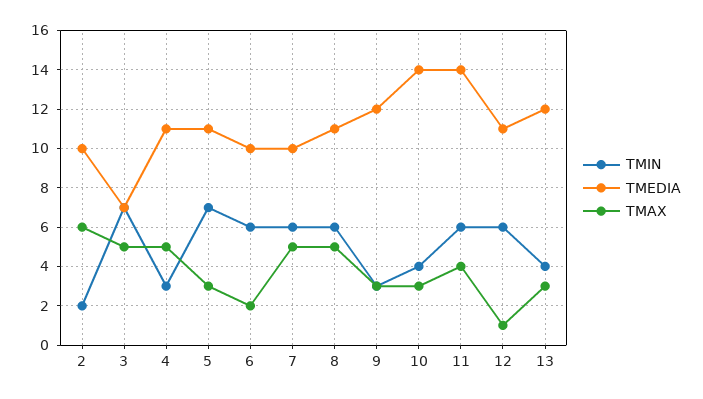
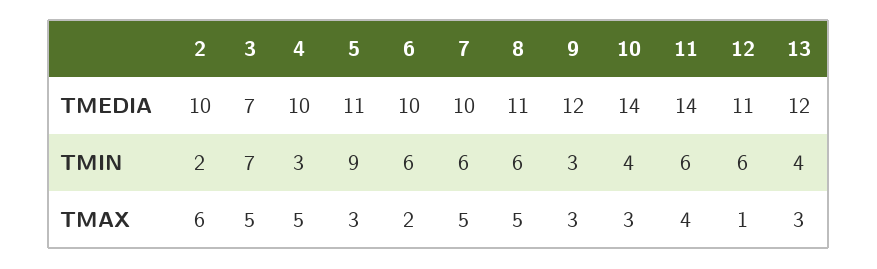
  {
    "TMIN": {
      "2": 2,
      "3": 7,
      "4": 3,
-     "5": 7,
+     "5": 9,
      "6": 6,
      "7": 6,
      "8": 6,
      "9": 3,
      "10": 4,
      "11": 6,
      "12": 6,
      "13": 4
    },
    "TMEDIA": {
      "2": 10,
      "3": 7,
-     "4": 11,
+     "4": 10,
      "5": 11,
      "6": 10,
      "7": 10,
      "8": 11,
      "9": 12,
      "10": 14,
      "11": 14,
      "12": 11,
      "13": 12
    },
    "TMAX": {
      "2": 6,
      "3": 5,
      "4": 5,
      "5": 3,
      "6": 2,
      "7": 5,
      "8": 5,
      "9": 3,
      "10": 3,
      "11": 4,
      "12": 1,
      "13": 3
    }
  }

